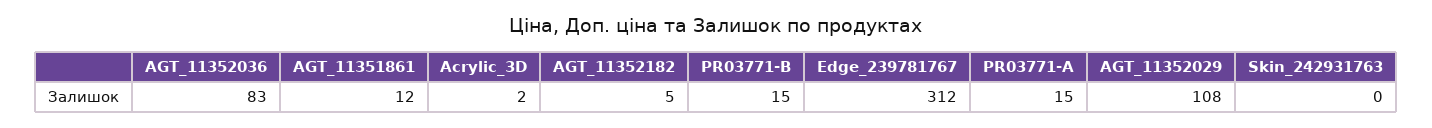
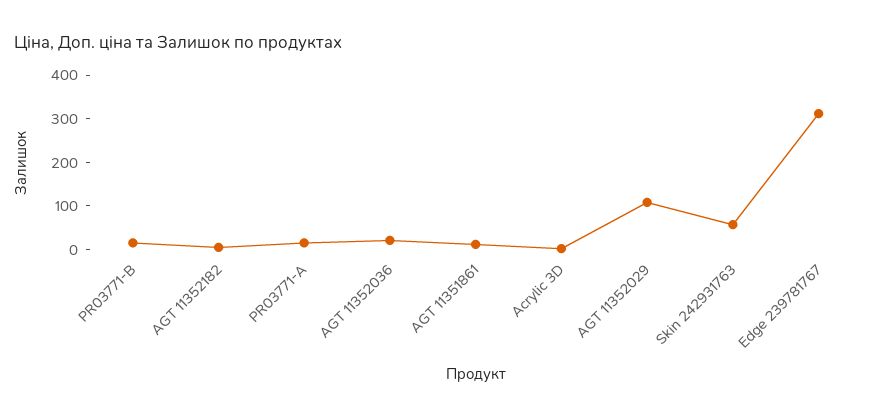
  {
-   "AGT_11352036": 83,
+   "AGT_11352036": 20,
    "AGT_11351861": 12,
    "Acrylic_3D": 2,
    "AGT_11352182": 5,
    "PR03771-B": 15,
    "Edge_239781767": 312,
    "PR03771-А": 15,
    "AGT_11352029": 108,
-   "Skin_242931763": 0
+   "Skin_242931763": 60
  }

